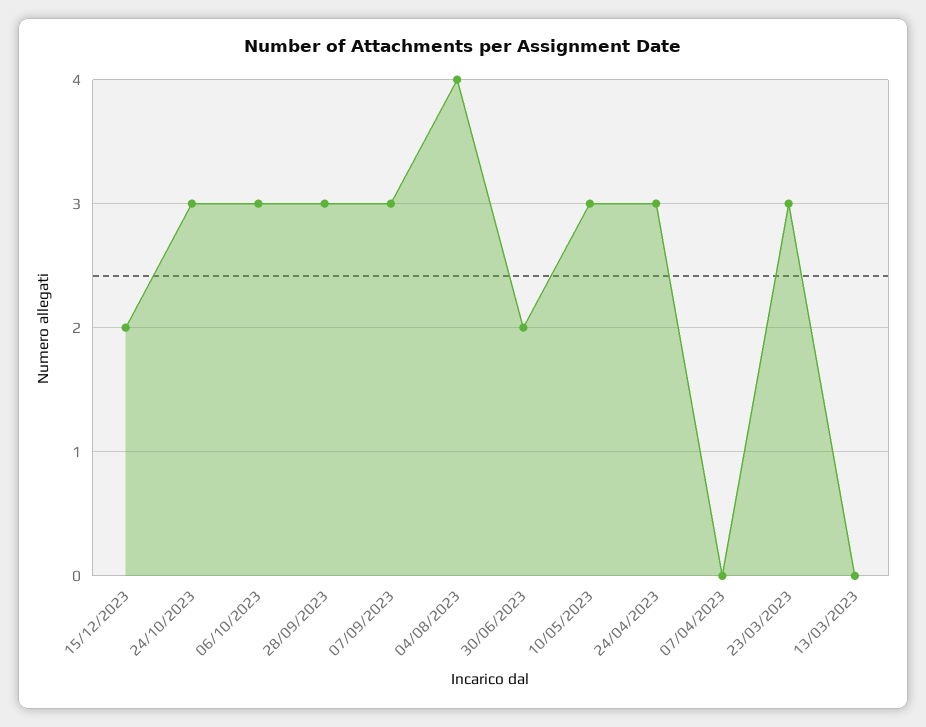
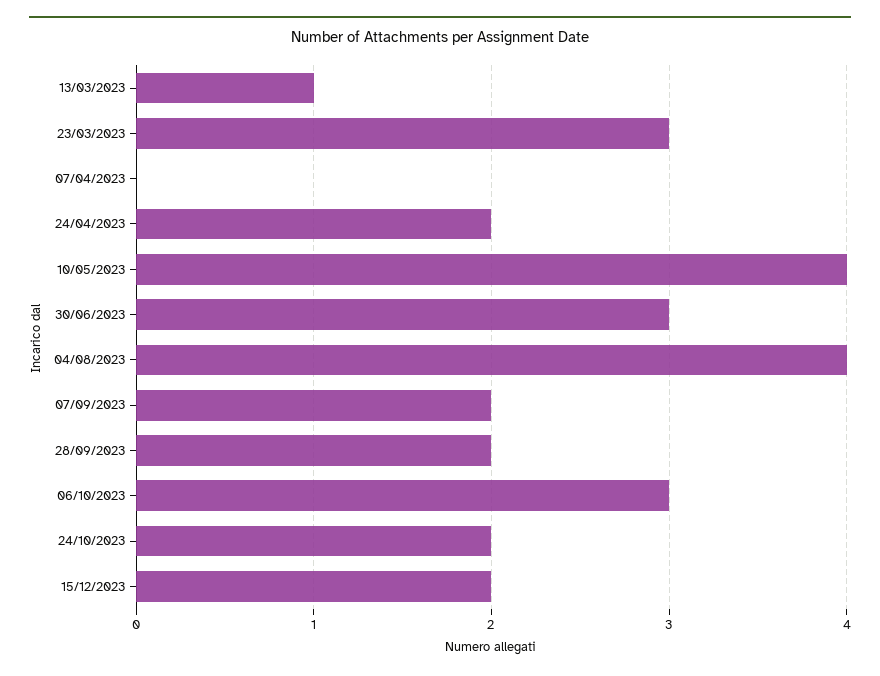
  {
    "15/12/2023": 2,
-   "24/10/2023": 3,
+   "24/10/2023": 2,
    "06/10/2023": 3,
-   "28/09/2023": 3,
+   "28/09/2023": 2,
-   "07/09/2023": 3,
+   "07/09/2023": 2,
    "04/08/2023": 4,
-   "30/06/2023": 2,
+   "30/06/2023": 3,
-   "10/05/2023": 3,
+   "10/05/2023": 4,
-   "24/04/2023": 3,
+   "24/04/2023": 2,
    "07/04/2023": 0,
    "23/03/2023": 3,
-   "13/03/2023": 0
+   "13/03/2023": 1
  }

